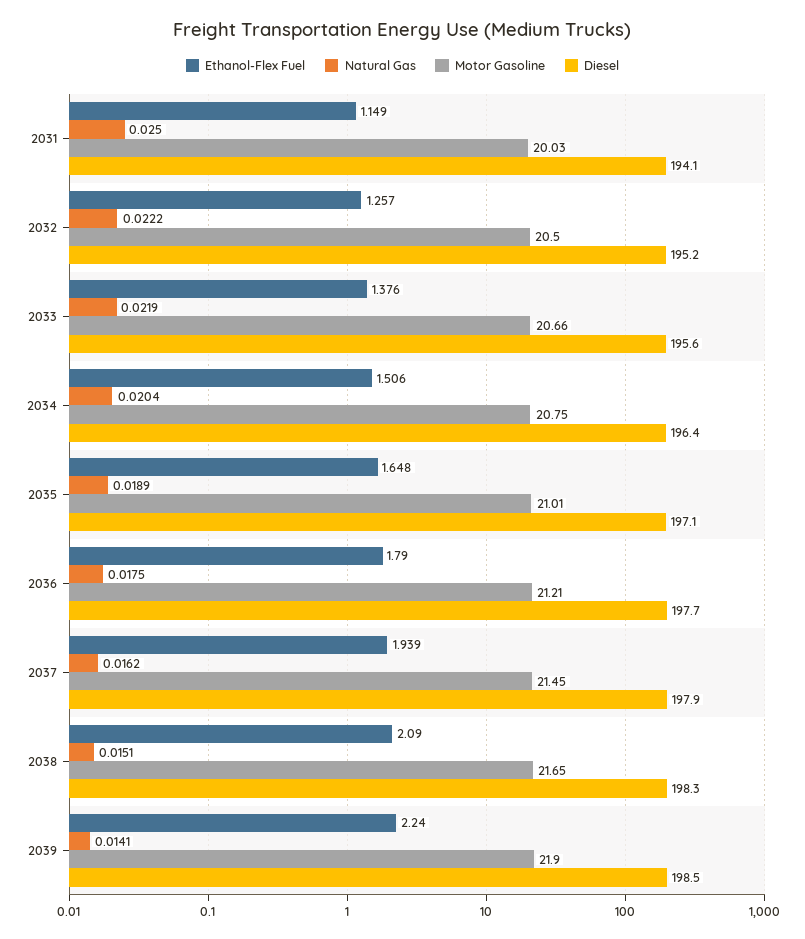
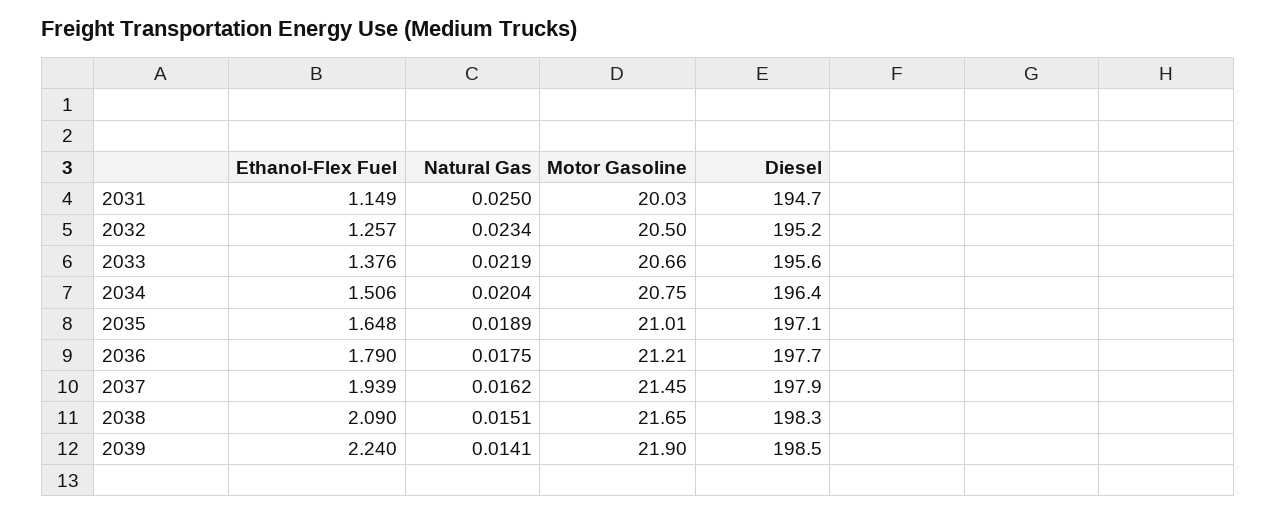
  {
    "Ethanol-Flex Fuel": {
      "2031": 1.149,
      "2032": 1.257,
      "2033": 1.376,
      "2034": 1.506,
      "2035": 1.648,
      "2036": 1.79,
      "2037": 1.939,
      "2038": 2.09,
      "2039": 2.24
    },
    "Natural Gas": {
      "2031": 0.025,
-     "2032": 0.0222,
+     "2032": 0.0234,
      "2033": 0.0219,
      "2034": 0.0204,
      "2035": 0.0189,
      "2036": 0.0175,
      "2037": 0.0162,
      "2038": 0.0151,
      "2039": 0.0141
    },
    "Motor Gasoline": {
      "2031": 20.03,
      "2032": 20.5,
      "2033": 20.66,
      "2034": 20.75,
      "2035": 21.01,
      "2036": 21.21,
      "2037": 21.45,
      "2038": 21.65,
      "2039": 21.9
    },
    "Diesel": {
-     "2031": 194.1,
+     "2031": 194.7,
      "2032": 195.2,
      "2033": 195.6,
      "2034": 196.4,
      "2035": 197.1,
      "2036": 197.7,
      "2037": 197.9,
      "2038": 198.3,
      "2039": 198.5
    }
  }

